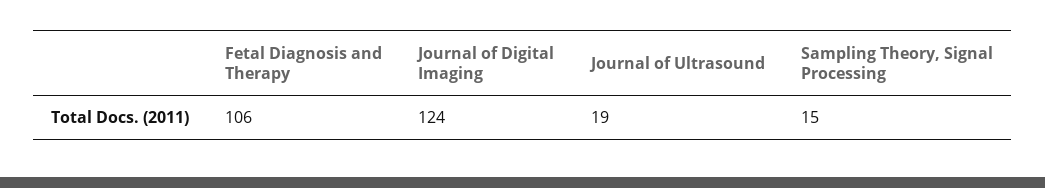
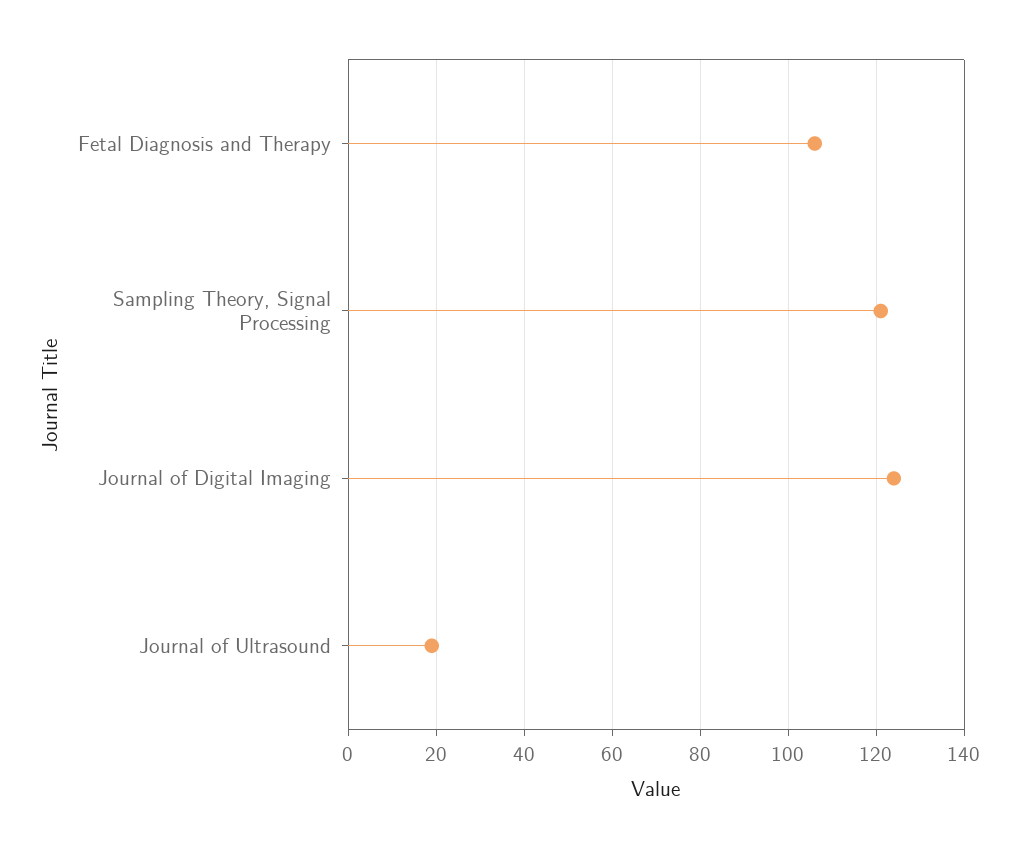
  {
    "Fetal Diagnosis and Therapy": 106,
    "Journal of Digital Imaging": 124,
    "Journal of Ultrasound": 19,
-   "Sampling Theory, Signal Processing": 15
+   "Sampling Theory, Signal Processing": 120
  }

